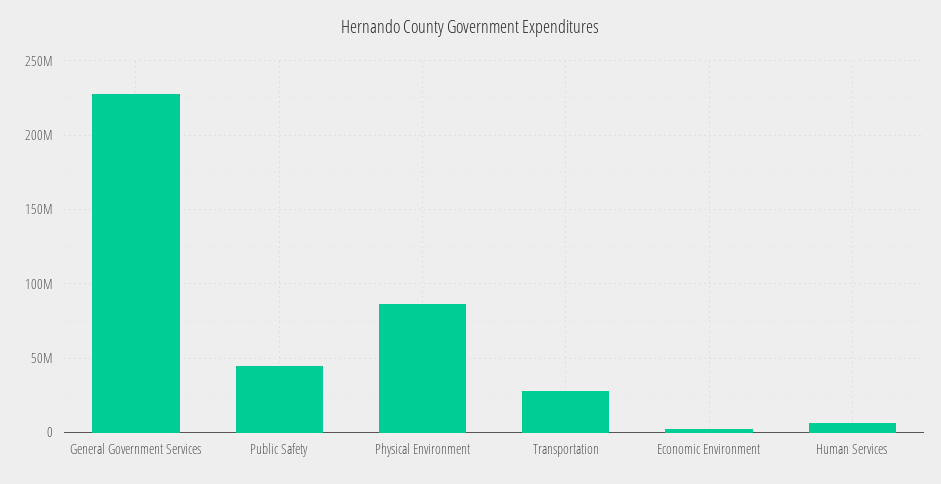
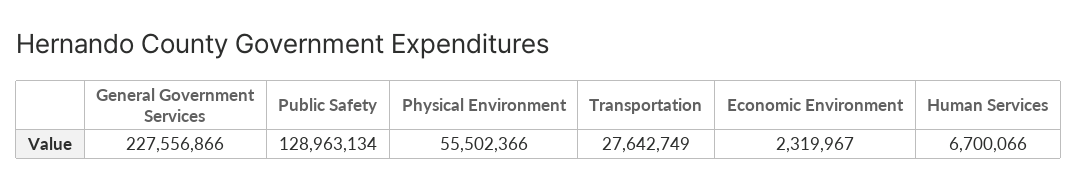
  {
    "General Government Services": 227556866,
-   "Public Safety": 45000000,
+   "Public Safety": 128963134,
-   "Physical Environment": 85000000,
+   "Physical Environment": 55502366,
    "Transportation": 27642749,
    "Economic Environment": 2319967,
    "Human Services": 6700066
  }

